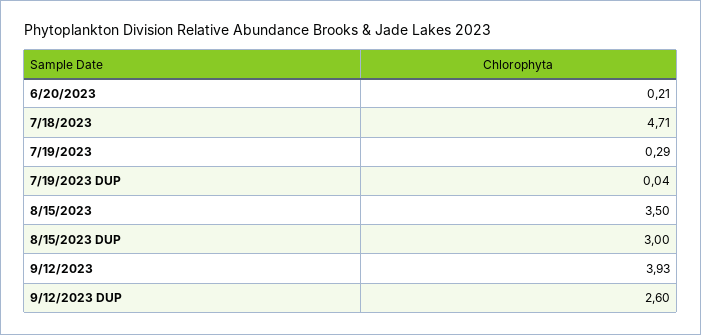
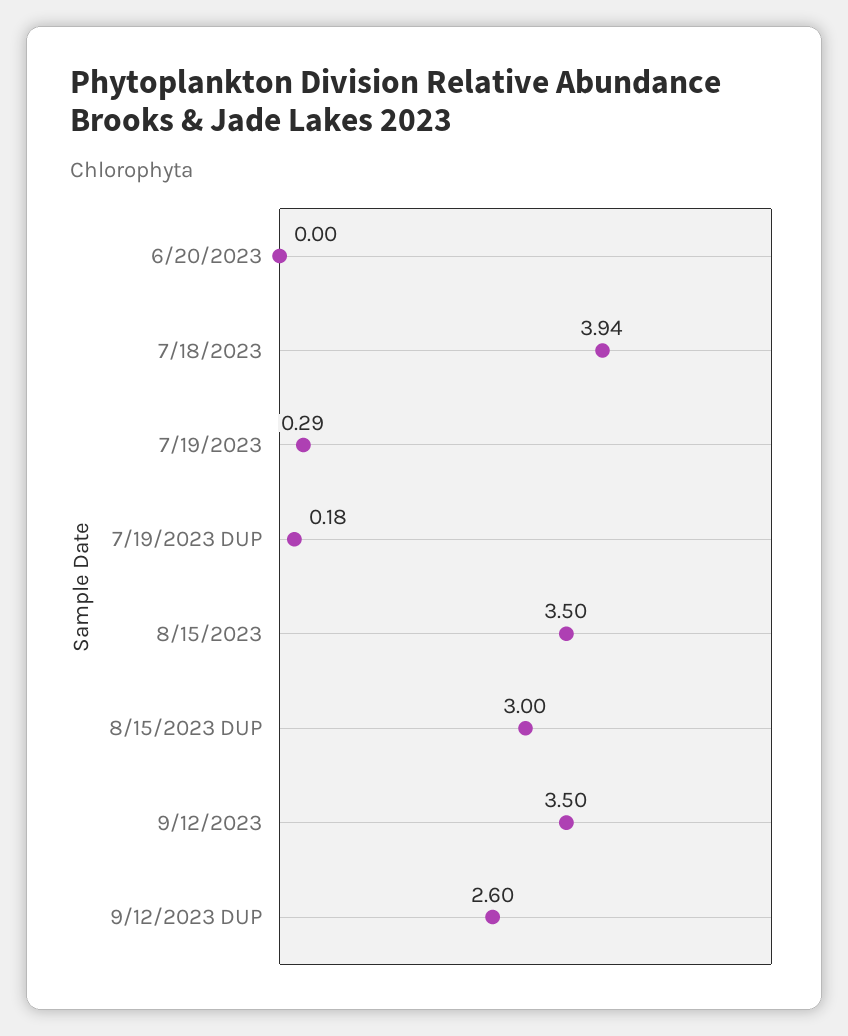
  {
-   "6/20/2023": 0.21,
+   "6/20/2023": 0,
-   "7/18/2023": 4.71,
+   "7/18/2023": 3.94,
    "7/19/2023": 0.29,
-   "7/19/2023 DUP": 0.04,
+   "7/19/2023 DUP": 0.18,
    "8/15/2023": 3.5,
    "8/15/2023 DUP": 3,
-   "9/12/2023": 3.93,
+   "9/12/2023": 3.5,
    "9/12/2023 DUP": 2.6
  }

